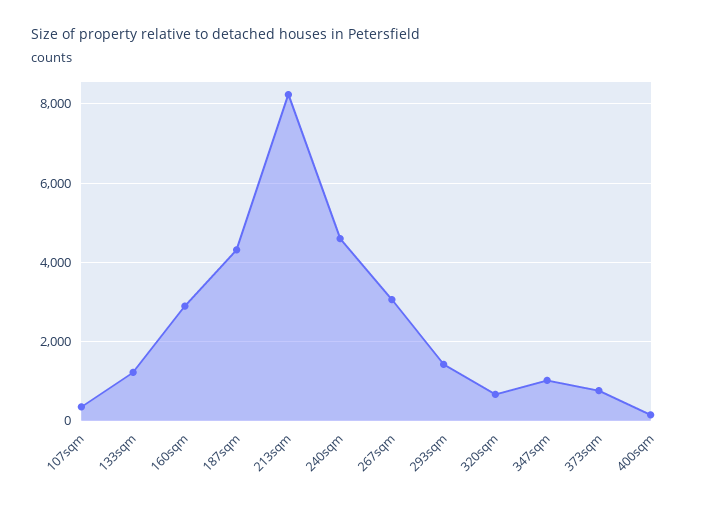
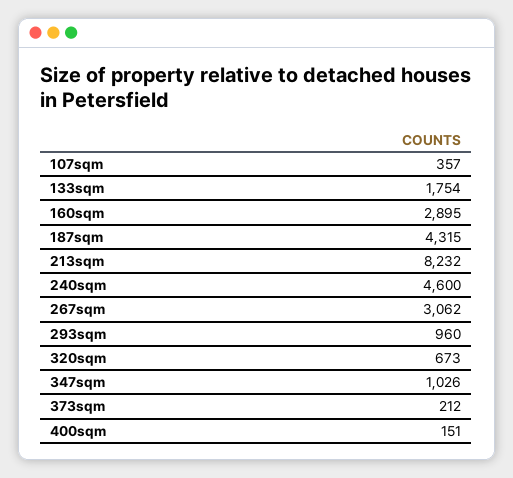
  {
    "107sqm": 357,
-   "133sqm": 1200,
+   "133sqm": 1754,
    "160sqm": 2895,
    "187sqm": 4315,
    "213sqm": 8232,
    "240sqm": 4600,
    "267sqm": 3062,
-   "293sqm": 1400,
+   "293sqm": 960,
    "320sqm": 673,
    "347sqm": 1026,
-   "373sqm": 800,
+   "373sqm": 212,
    "400sqm": 151
  }

